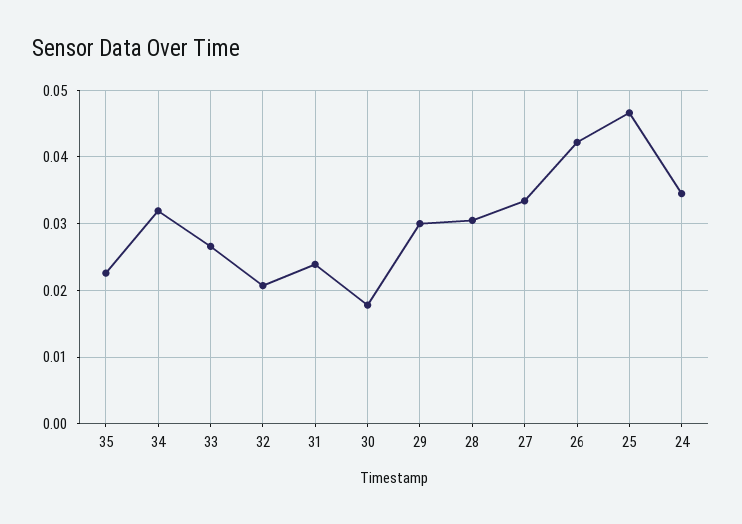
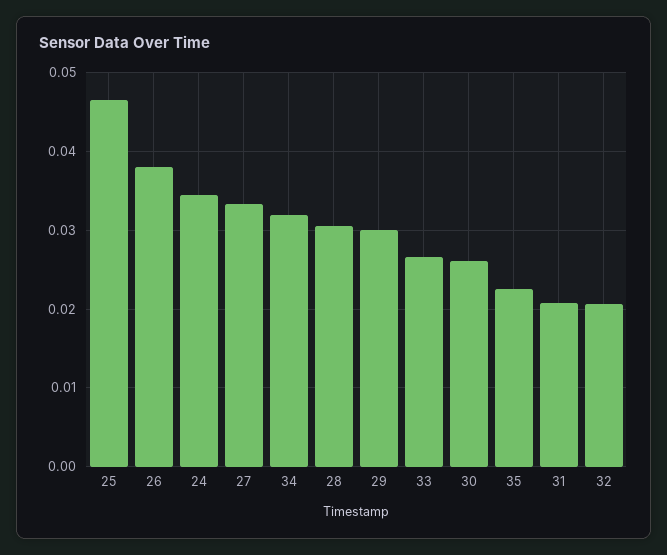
  {
    "35": 0.023,
    "34": 0.032,
    "33": 0.027,
    "32": 0.021,
-   "31": 0.024,
+   "31": 0.021,
-   "30": 0.018,
+   "30": 0.026,
    "29": 0.03,
    "28": 0.031,
    "27": 0.033,
-   "26": 0.042,
+   "26": 0.038,
    "25": 0.047,
    "24": 0.035
  }

